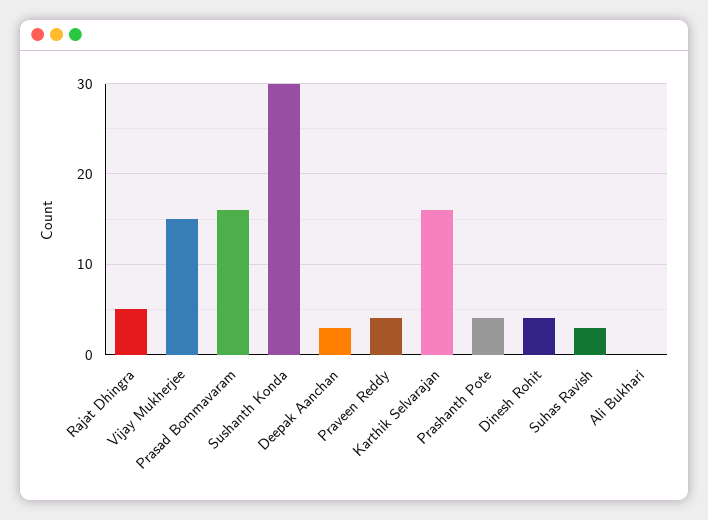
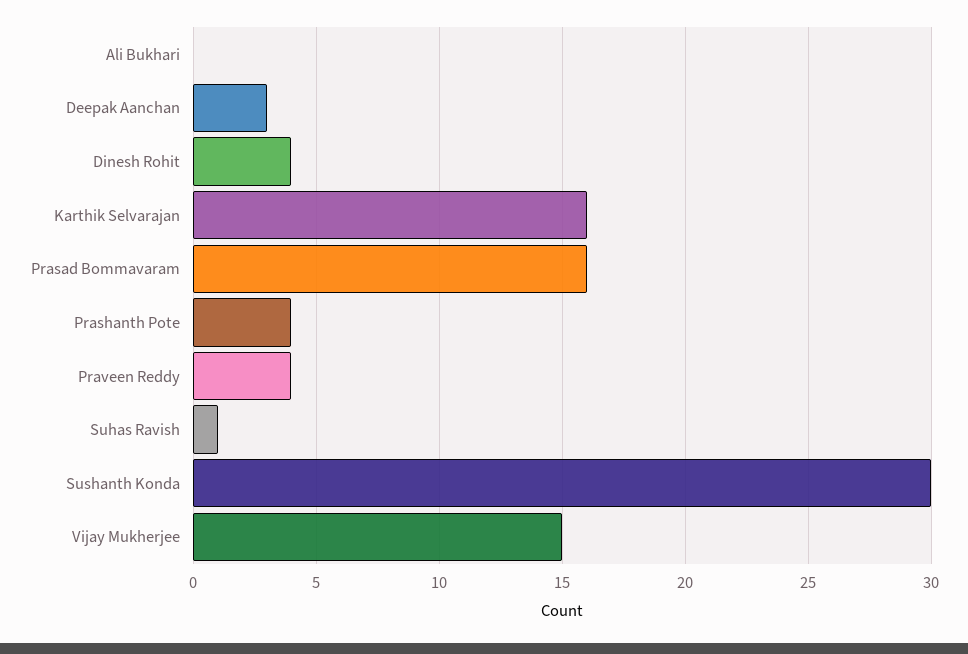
  {
-   "Rajat Dhingra": 5,
    "Vijay Mukherjee": 15,
    "Prasad Bommavaram": 16,
    "Sushanth Konda": 30,
    "Deepak Aanchan": 3,
    "Praveen Reddy": 4,
    "Karthik Selvarajan": 16,
    "Prashanth Pote": 4,
    "Dinesh Rohit": 4,
-   "Suhas Ravish": 3,
+   "Suhas Ravish": 1,
    "Ali Bukhari": 0
  }

